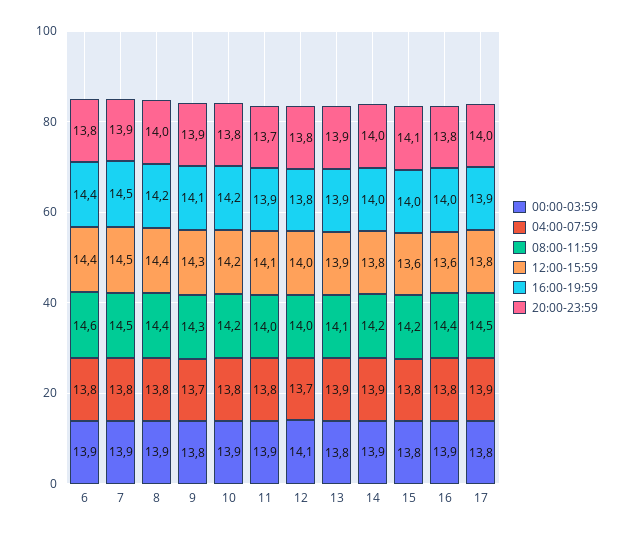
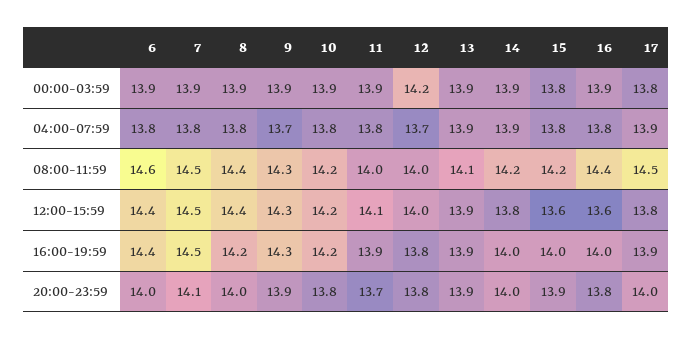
  {
    "00:00-03:59": {
      "6": 13.9,
      "7": 13.9,
      "8": 13.9,
-     "9": 13.8,
+     "9": 13.9,
      "10": 13.9,
      "11": 13.9,
-     "12": 14.1,
+     "12": 14.2,
-     "13": 13.8,
+     "13": 13.9,
      "14": 13.9,
      "15": 13.8,
      "16": 13.9,
      "17": 13.8
    },
    "04:00-07:59": {
      "6": 13.8,
      "7": 13.8,
      "8": 13.8,
      "9": 13.7,
      "10": 13.8,
      "11": 13.8,
      "12": 13.7,
      "13": 13.9,
      "14": 13.9,
      "15": 13.8,
      "16": 13.8,
      "17": 13.9
    },
    "08:00-11:59": {
      "6": 14.6,
      "7": 14.5,
      "8": 14.4,
      "9": 14.3,
      "10": 14.2,
      "11": 14,
      "12": 14,
      "13": 14.1,
      "14": 14.2,
      "15": 14.2,
      "16": 14.4,
      "17": 14.5
    },
    "12:00-15:59": {
      "6": 14.4,
      "7": 14.5,
      "8": 14.4,
      "9": 14.3,
      "10": 14.2,
      "11": 14.1,
      "12": 14,
      "13": 13.9,
      "14": 13.8,
      "15": 13.6,
      "16": 13.6,
      "17": 13.8
    },
    "16:00-19:59": {
      "6": 14.4,
      "7": 14.5,
      "8": 14.2,
-     "9": 14.1,
+     "9": 14.3,
      "10": 14.2,
      "11": 13.9,
      "12": 13.8,
      "13": 13.9,
      "14": 14,
      "15": 14,
      "16": 14,
      "17": 13.9
    },
    "20:00-23:59": {
-     "6": 13.8,
+     "6": 14,
-     "7": 13.9,
+     "7": 14.1,
      "8": 14,
      "9": 13.9,
      "10": 13.8,
      "11": 13.7,
      "12": 13.8,
      "13": 13.9,
      "14": 14,
-     "15": 14.1,
+     "15": 13.9,
      "16": 13.8,
      "17": 14
    }
  }

